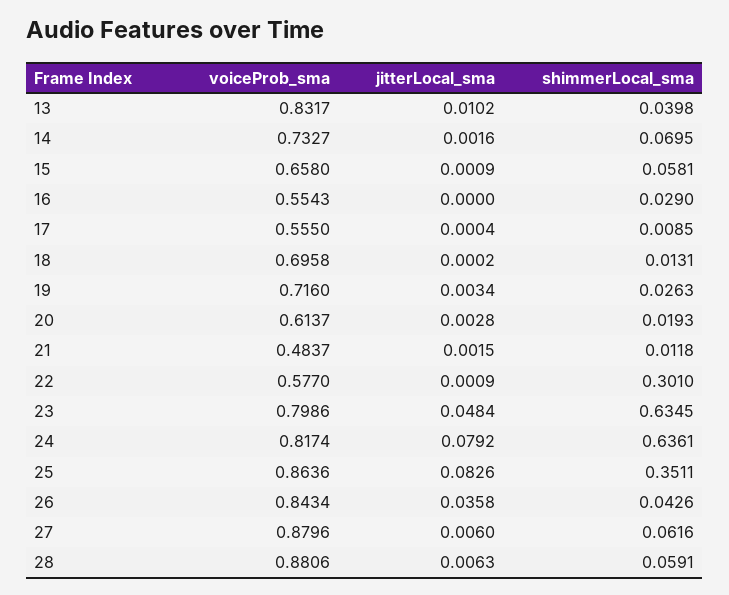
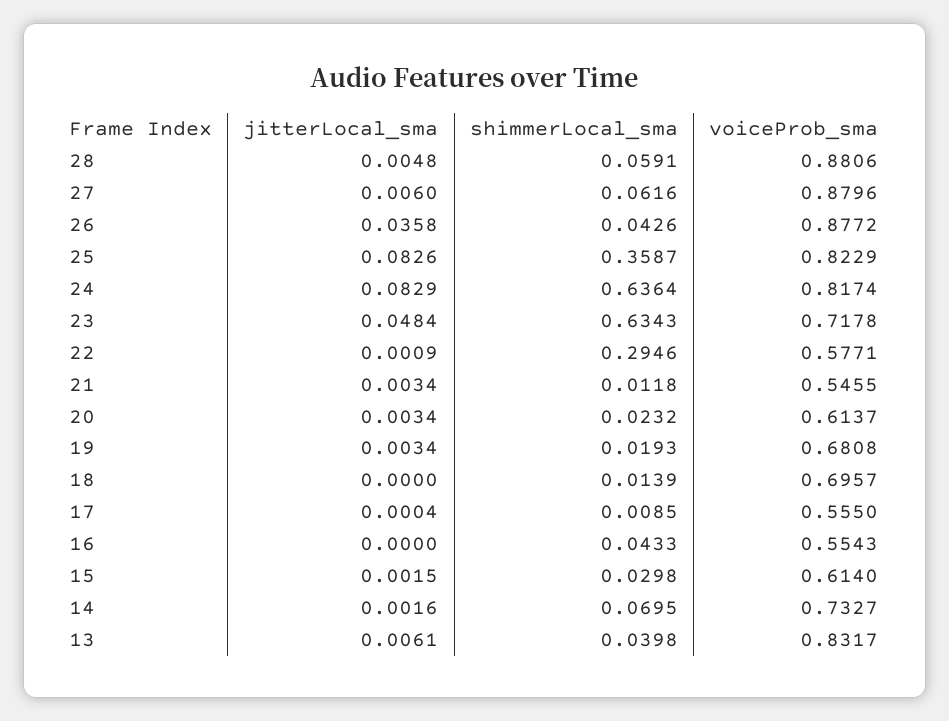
  {
    "voiceProb_sma": {
      "13": 0.8317,
      "14": 0.7327,
-     "15": 0.658,
+     "15": 0.614,
      "16": 0.5543,
      "17": 0.555,
-     "18": 0.6958,
+     "18": 0.6957,
-     "19": 0.716,
+     "19": 0.6808,
      "20": 0.6137,
-     "21": 0.4837,
+     "21": 0.5455,
-     "22": 0.577,
+     "22": 0.5771,
-     "23": 0.7986,
+     "23": 0.7178,
      "24": 0.8174,
-     "25": 0.8636,
+     "25": 0.8229,
-     "26": 0.8434,
+     "26": 0.8772,
      "27": 0.8796,
      "28": 0.8806
    },
    "jitterLocal_sma": {
-     "13": 0.0102,
+     "13": 0.0061,
      "14": 0.0016,
-     "15": 0.0009,
+     "15": 0.0015,
      "16": 0,
      "17": 0.0004,
-     "18": 0.0002,
+     "18": 0,
      "19": 0.0034,
-     "20": 0.0028,
+     "20": 0.0034,
-     "21": 0.0015,
+     "21": 0.0034,
      "22": 0.0009,
      "23": 0.0484,
-     "24": 0.0792,
+     "24": 0.0829,
      "25": 0.0826,
      "26": 0.0358,
      "27": 0.006,
-     "28": 0.0063
+     "28": 0.0048
    },
    "shimmerLocal_sma": {
      "13": 0.0398,
      "14": 0.0695,
-     "15": 0.0581,
+     "15": 0.0298,
-     "16": 0.029,
+     "16": 0.0433,
      "17": 0.0085,
-     "18": 0.0131,
+     "18": 0.0139,
-     "19": 0.0263,
+     "19": 0.0193,
-     "20": 0.0193,
+     "20": 0.0232,
      "21": 0.0118,
-     "22": 0.301,
+     "22": 0.2946,
-     "23": 0.6345,
+     "23": 0.6343,
-     "24": 0.6361,
+     "24": 0.6364,
-     "25": 0.3511,
+     "25": 0.3587,
      "26": 0.0426,
      "27": 0.0616,
      "28": 0.0591
    }
  }

